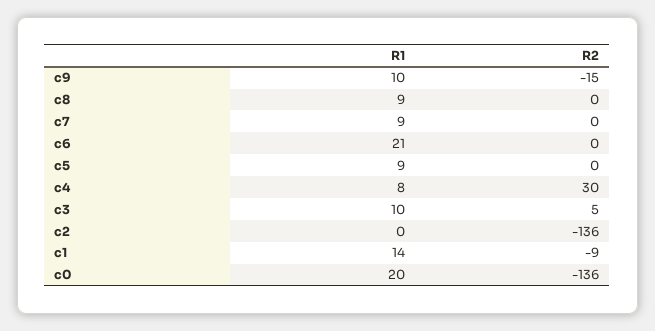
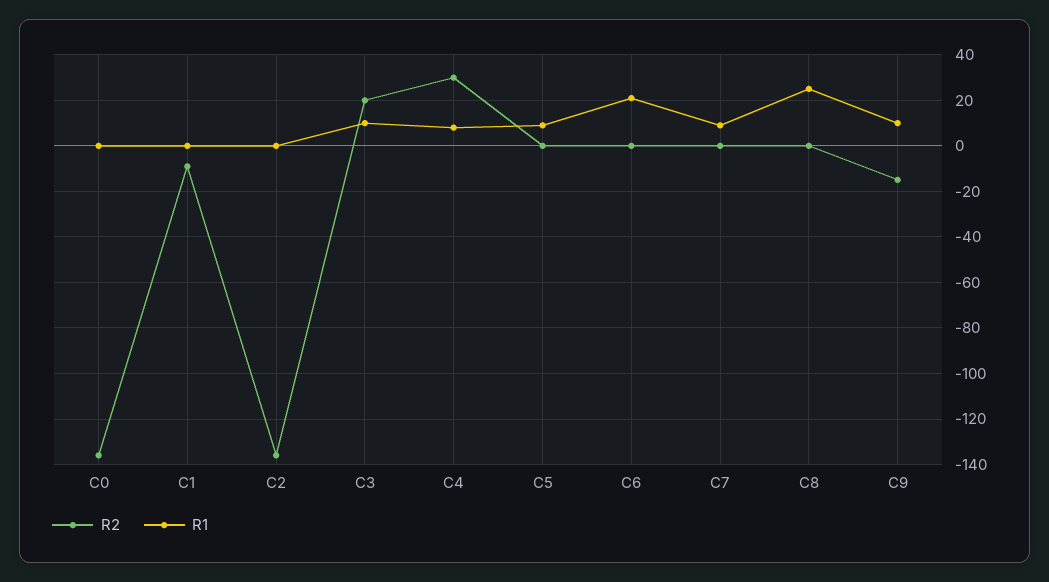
  {
    "R1": {
      "c9": 10,
-     "c8": 9,
+     "c8": 25,
      "c7": 9,
      "c6": 21,
      "c5": 9,
      "c4": 8,
      "c3": 10,
      "c2": 0,
-     "c1": 14,
+     "c1": 0,
-     "c0": 20
+     "c0": 0
    },
    "R2": {
      "c9": -15,
      "c8": 0,
      "c7": 0,
      "c6": 0,
      "c5": 0,
      "c4": 30,
-     "c3": 5,
+     "c3": 20,
      "c2": -136,
      "c1": -9,
      "c0": -136
    }
  }

